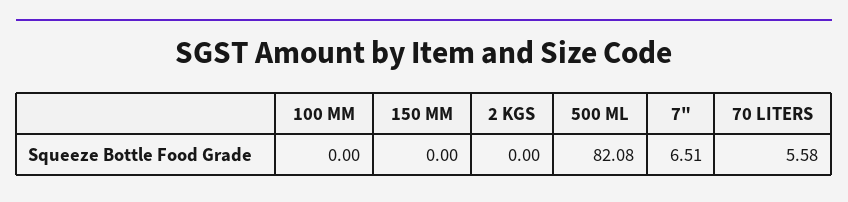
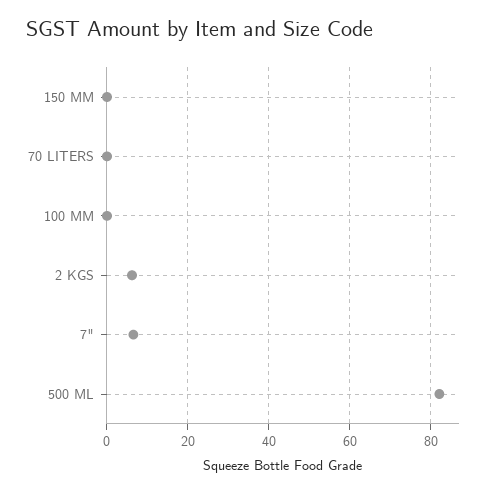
  {
    "100 MM": 0,
    "150 MM": 0,
-   "2 KGS": 0,
+   "2 KGS": 6,
    "500 ML": 82.08,
    "7\"": 6.51,
-   "70 LITERS": 5.58
+   "70 LITERS": 0
  }

